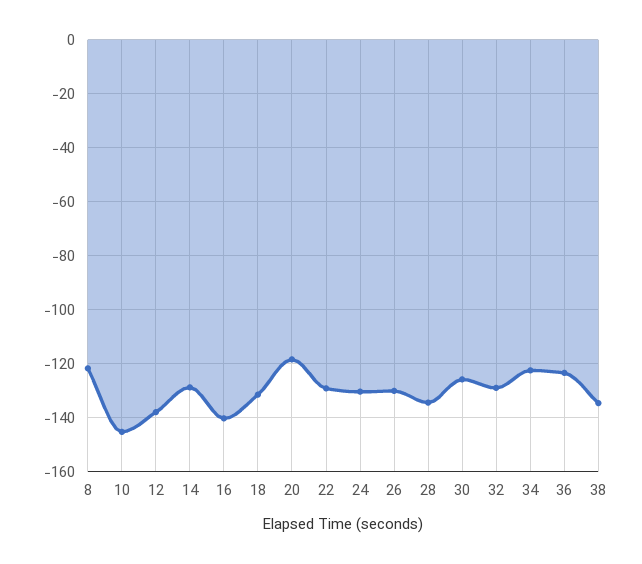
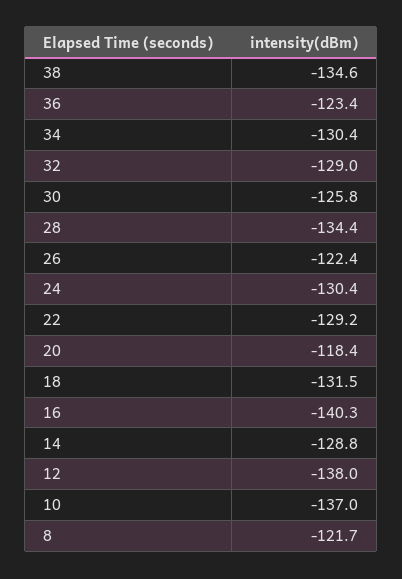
  {
    "8": -121.7,
-   "10": -145,
+   "10": -137,
    "12": -138,
    "14": -128.8,
    "16": -140.3,
    "18": -131.5,
    "20": -118.4,
    "22": -129.2,
    "24": -130.4,
-   "26": -130,
+   "26": -122.4,
    "28": -134.4,
    "30": -125.8,
    "32": -129,
-   "34": -122.5,
+   "34": -130.4,
    "36": -123.4,
    "38": -134.6
  }

